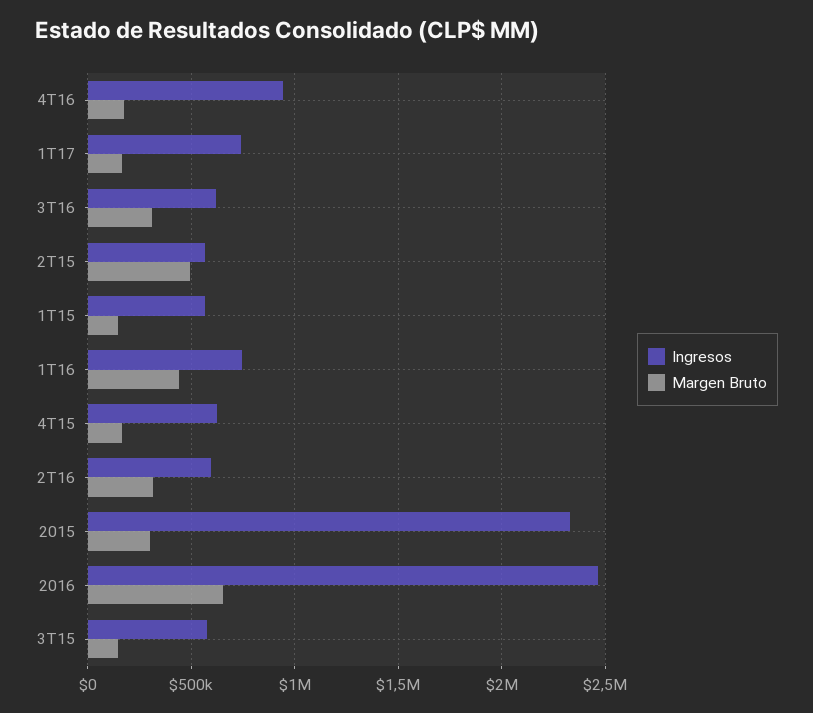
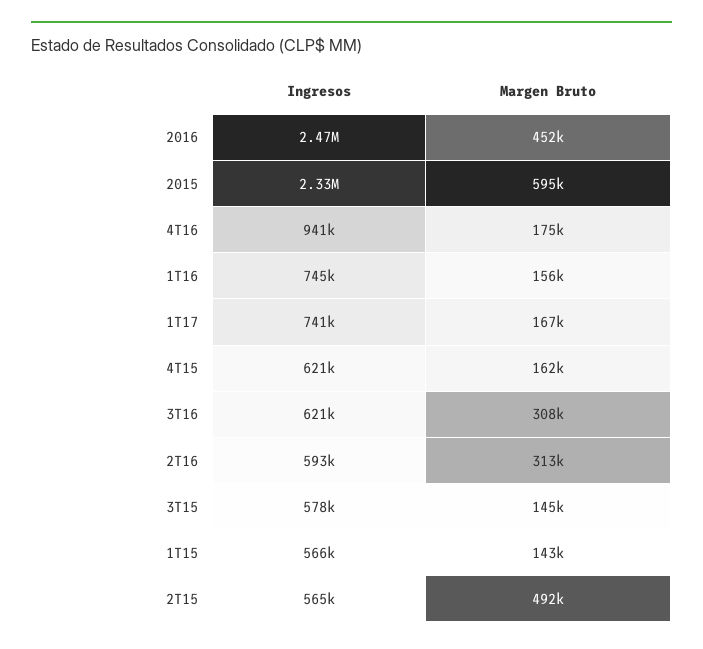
  {
    "Ingresos": {
      "4T16": 941000,
      "1T17": 741000,
      "3T16": 621000,
      "2T15": 565000,
      "1T15": 566000,
      "1T16": 745000,
      "4T15": 621000,
      "2T16": 593000,
      "2015": 2330000,
      "2016": 2470000,
      "3T15": 578000
    },
    "Margen Bruto": {
      "4T16": 175000,
      "1T17": 167000,
      "3T16": 308000,
      "2T15": 492000,
      "1T15": 143000,
-     "1T16": 450000,
+     "1T16": 156000,
      "4T15": 162000,
      "2T16": 313000,
-     "2015": 300000,
+     "2015": 595000,
-     "2016": 650000,
+     "2016": 452000,
      "3T15": 145000
    }
  }

